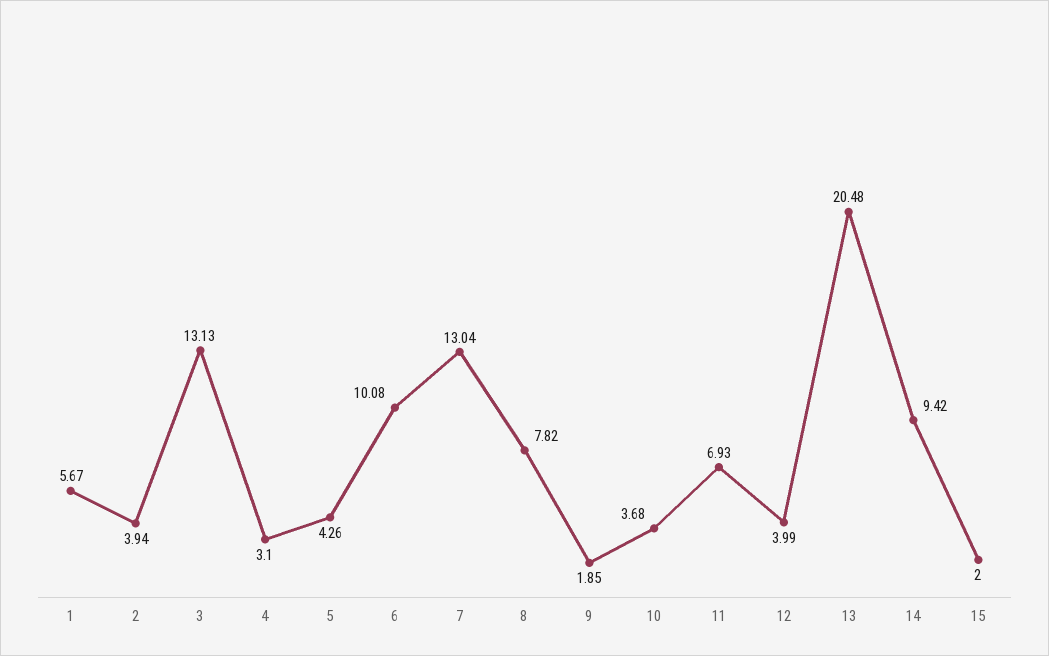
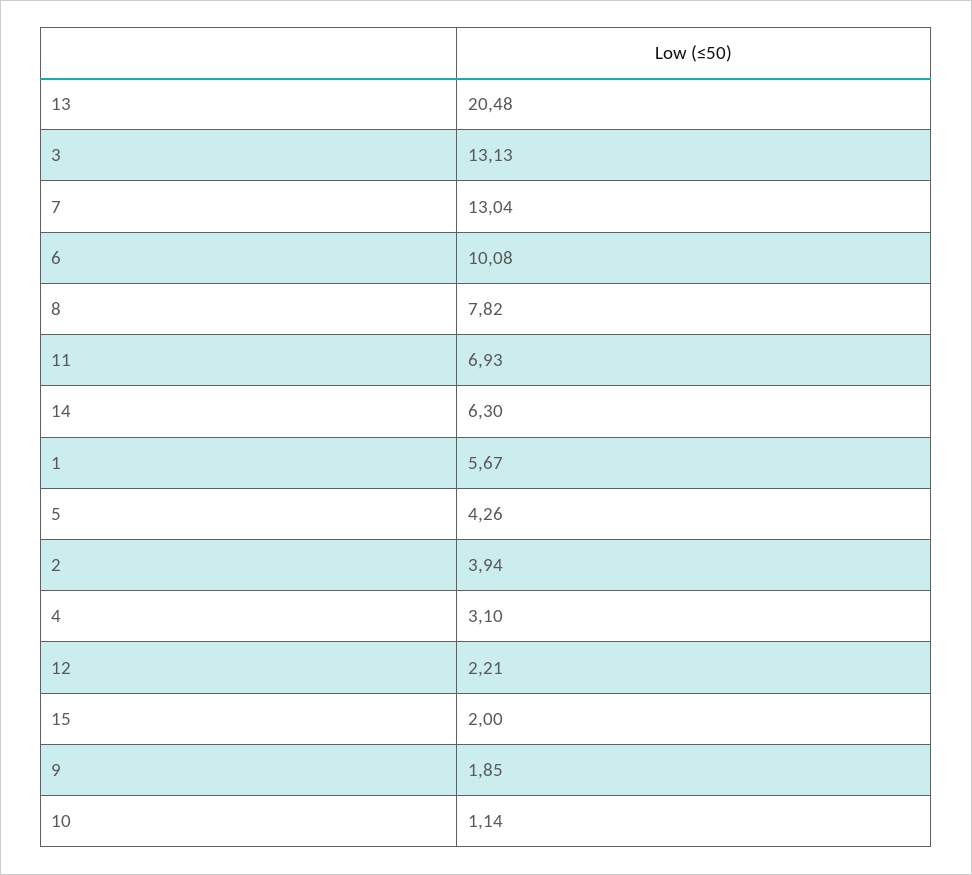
  {
    "1": 5.67,
    "2": 3.94,
    "3": 13.13,
    "4": 3.1,
    "5": 4.26,
    "6": 10.08,
    "7": 13.04,
    "8": 7.82,
    "9": 1.85,
-   "10": 3.68,
+   "10": 1.14,
    "11": 6.93,
-   "12": 3.99,
+   "12": 2.21,
    "13": 20.48,
-   "14": 9.42,
+   "14": 6.3,
    "15": 2
  }

